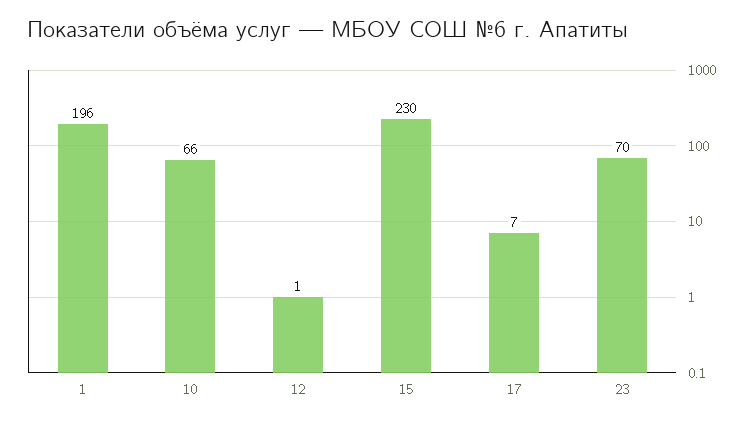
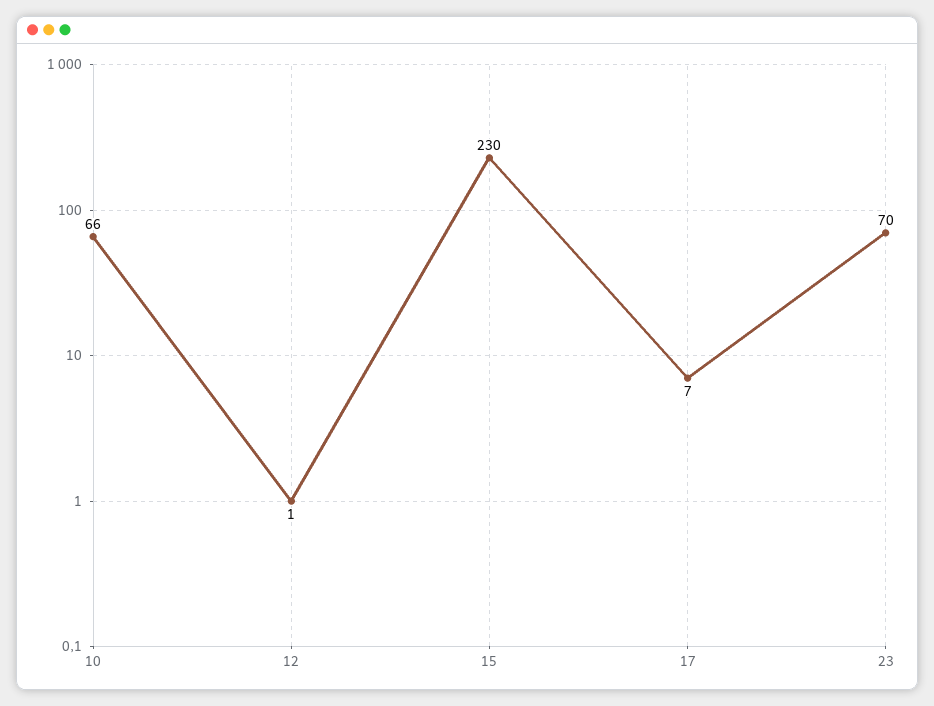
  {
-   "1": 196,
    "10": 66,
    "12": 1,
    "15": 230,
    "17": 7,
    "23": 70
  }

